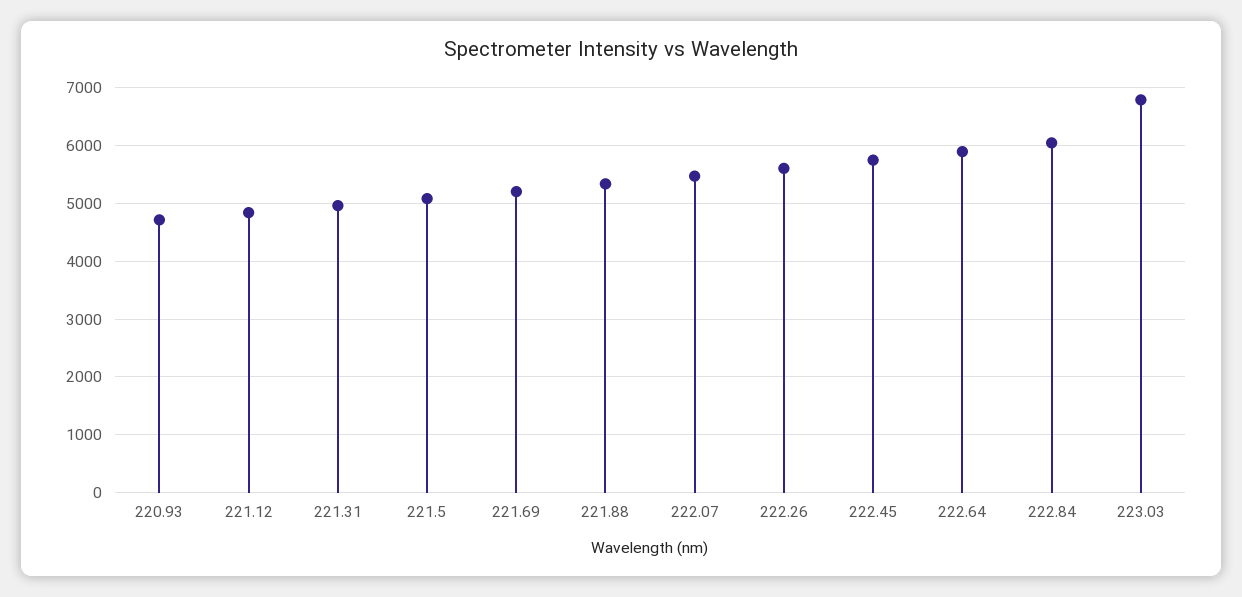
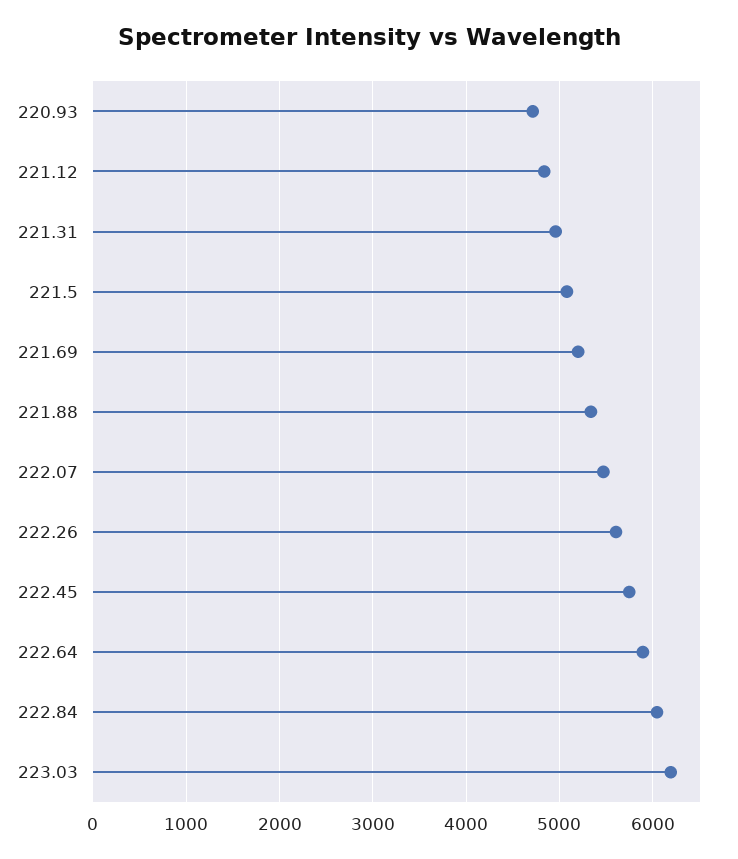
  {
    "220.93": 4700,
    "221.12": 4800,
    "221.31": 5000,
    "221.5": 5100,
    "221.69": 5200,
    "221.88": 5300,
    "222.07": 5500,
    "222.26": 5600,
    "222.45": 5700,
    "222.64": 5900,
    "222.84": 6000,
-   "223.03": 6800
+   "223.03": 6200
  }

